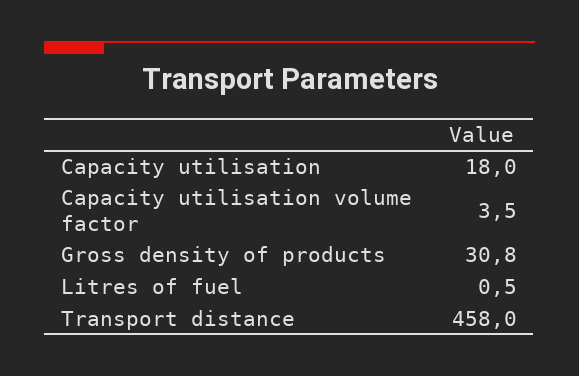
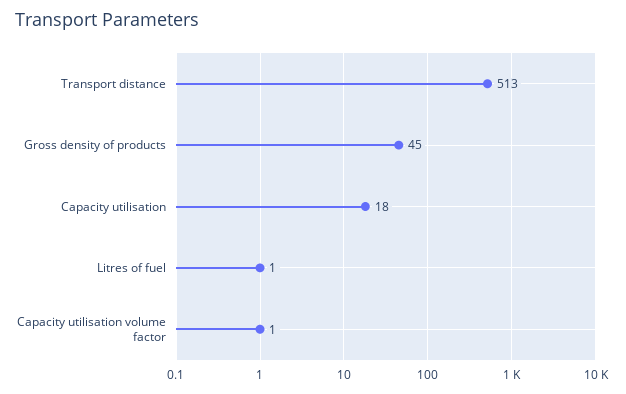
  {
    "Capacity utilisation": 18,
-   "Capacity utilisation volume factor": 3.5,
+   "Capacity utilisation volume factor": 1,
-   "Gross density of products": 30.8,
+   "Gross density of products": 45,
    "Litres of fuel": 0.5,
-   "Transport distance": 458
+   "Transport distance": 513
  }

